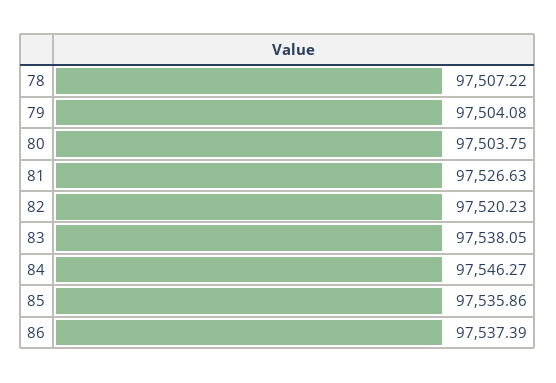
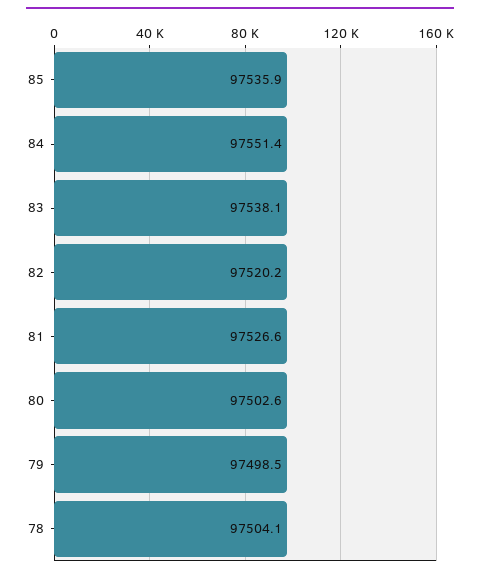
  {
-   "78": 97507.22,
+   "78": 97504.1,
-   "79": 97504.08,
+   "79": 97498.5,
-   "80": 97503.75,
+   "80": 97502.6,
    "81": 97526.63,
    "82": 97520.23,
    "83": 97538.05,
-   "84": 97546.27,
+   "84": 97551.4,
-   "85": 97535.86,
+   "85": 97535.86
-   "86": 97537.39
  }

